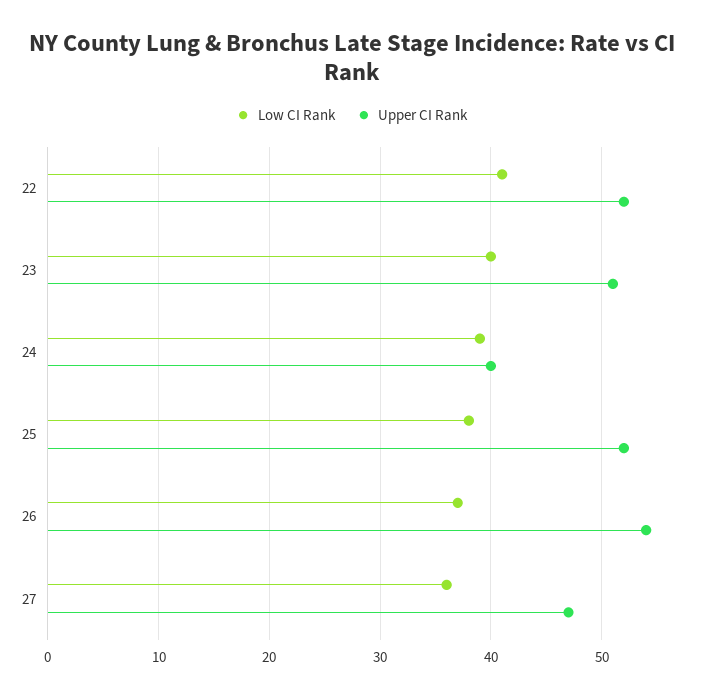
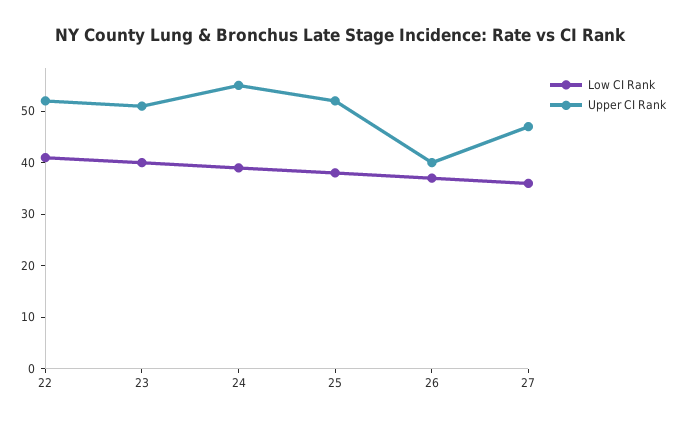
  {
    "Low CI Rank": {
      "22": 41,
      "23": 40,
      "24": 39,
      "25": 38,
      "26": 37,
      "27": 36
    },
    "Upper CI Rank": {
      "22": 52,
      "23": 51,
-     "24": 40,
+     "24": 55,
      "25": 52,
-     "26": 54,
+     "26": 40,
      "27": 47
    }
  }

